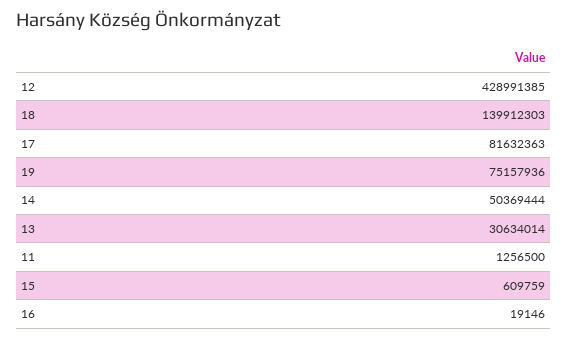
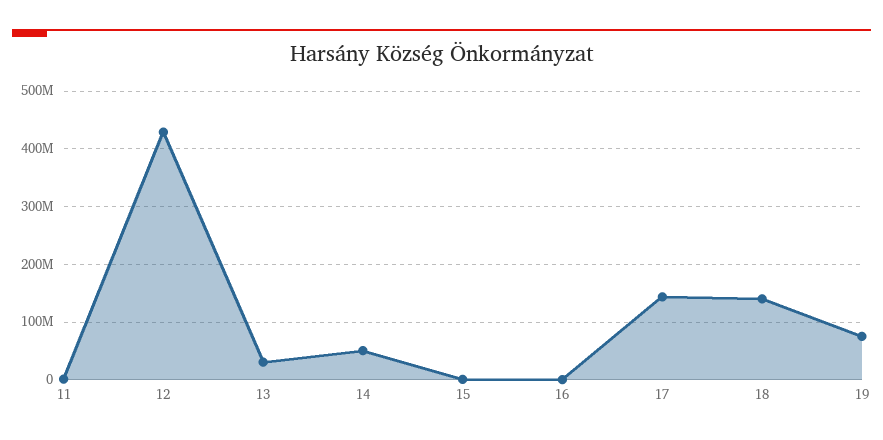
  {
    "12": 428991385,
    "18": 139912303,
-   "17": 81632363,
+   "17": 140000000,
    "19": 75157936,
    "14": 50369444,
    "13": 30634014,
    "11": 1256500,
    "15": 609759,
    "16": 19146
  }

